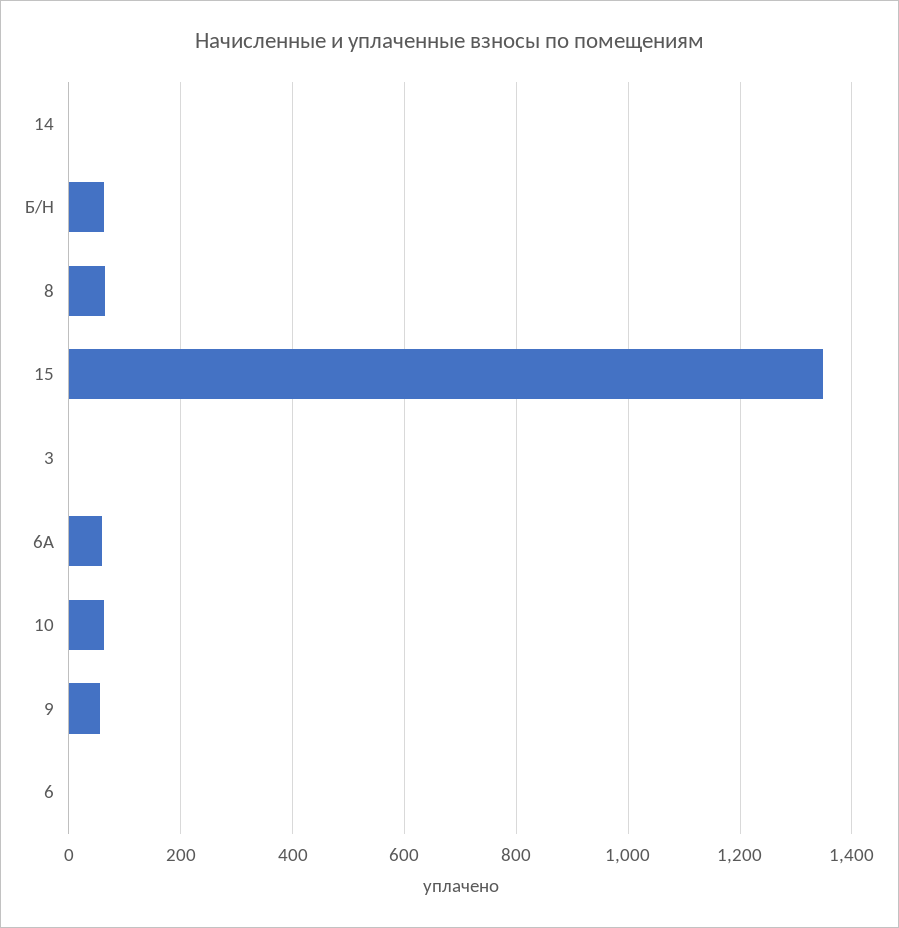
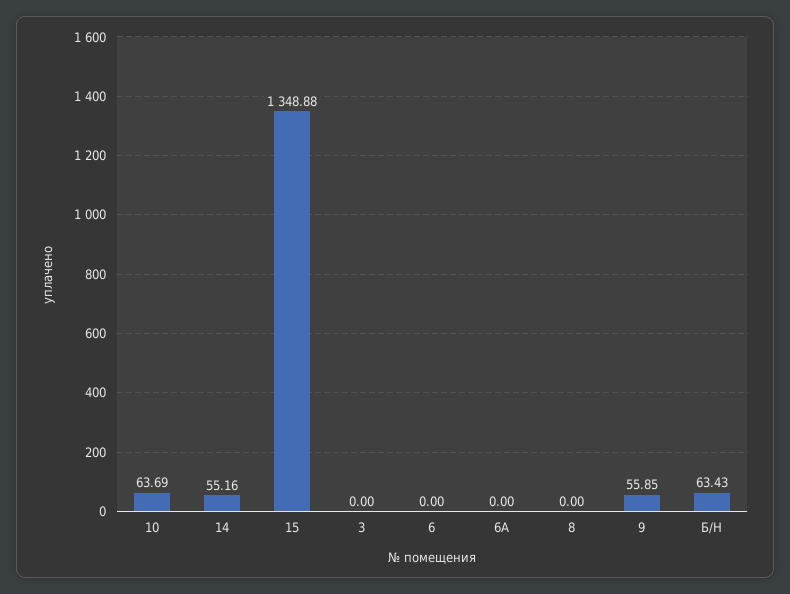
  {
-   "14": 0,
+   "14": 55.16,
    "Б/Н": 63.43,
-   "8": 60,
+   "8": 0,
    "15": 1348.88,
    "3": 0,
-   "6А": 60,
+   "6А": 0,
    "10": 63.69,
    "9": 55.85,
    "6": 0
  }

